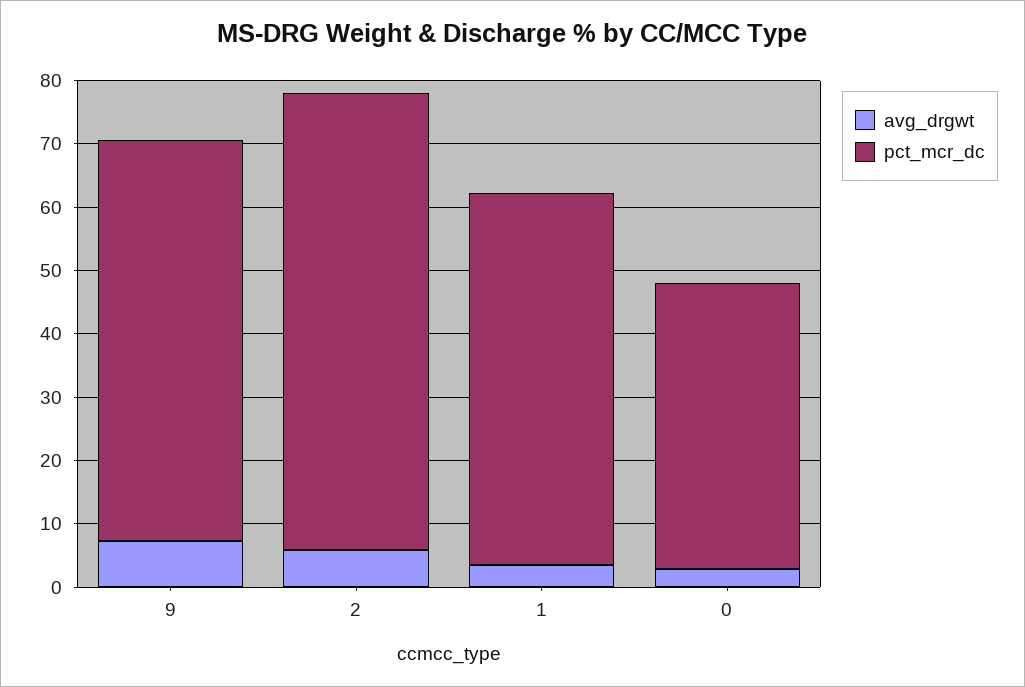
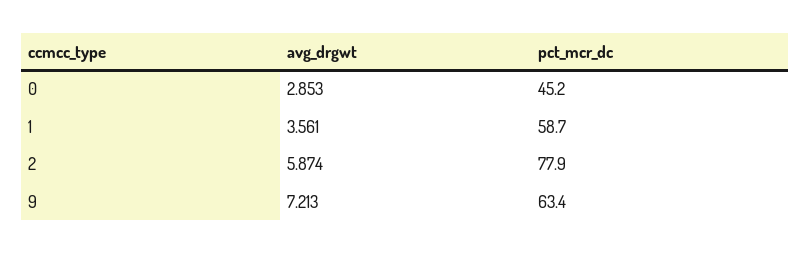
  {
    "avg_drgwt": {
      "9": 7.213,
      "2": 5.874,
      "1": 3.561,
      "0": 2.853
    },
    "pct_mcr_dc": {
      "9": 63.4,
-     "2": 72,
+     "2": 77.9,
      "1": 58.7,
      "0": 45.2
    }
  }

